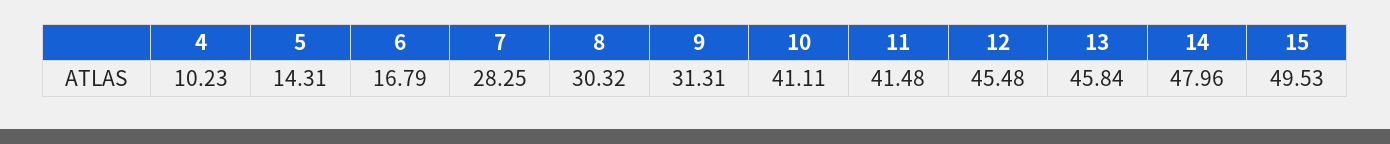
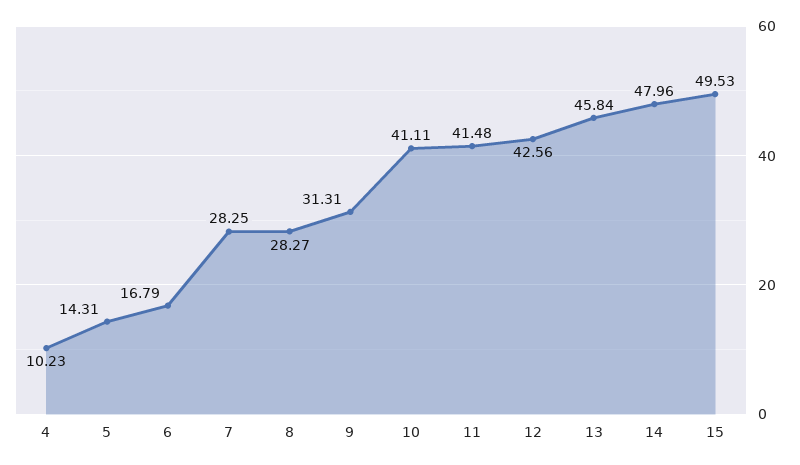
  {
    "4": 10.23,
    "5": 14.31,
    "6": 16.79,
    "7": 28.25,
-   "8": 30.32,
+   "8": 28.27,
    "9": 31.31,
    "10": 41.11,
    "11": 41.48,
-   "12": 45.48,
+   "12": 42.56,
    "13": 45.84,
    "14": 47.96,
    "15": 49.53
  }

